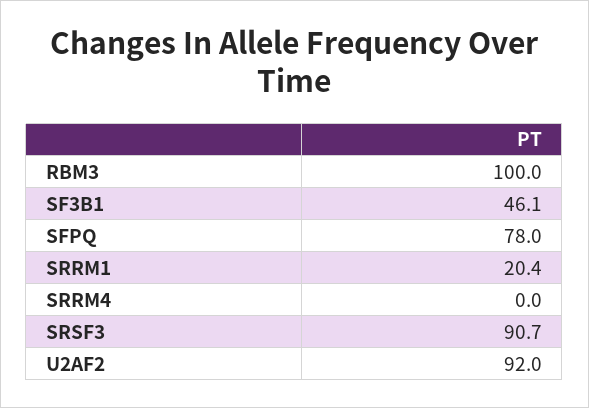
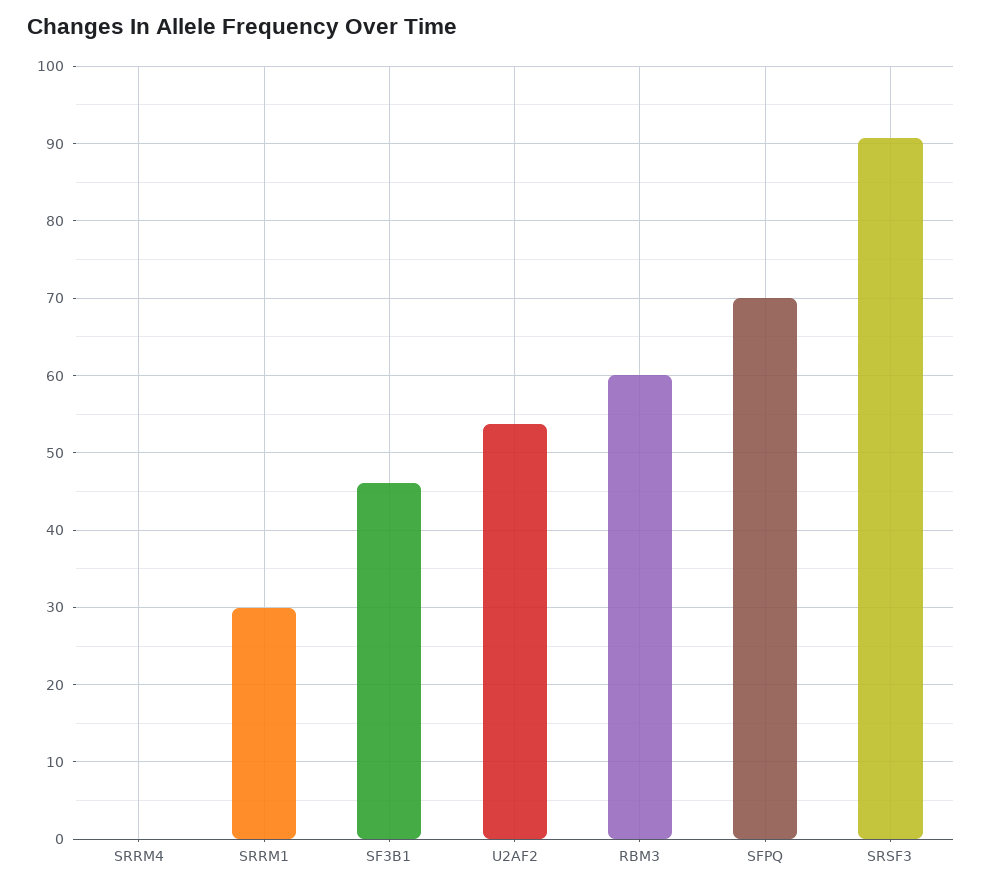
  {
-   "RBM3": 100,
+   "RBM3": 60,
    "SF3B1": 46.1,
-   "SFPQ": 78,
+   "SFPQ": 70,
-   "SRRM1": 20.4,
+   "SRRM1": 30,
    "SRRM4": 0,
    "SRSF3": 90.7,
-   "U2AF2": 92
+   "U2AF2": 54
  }

